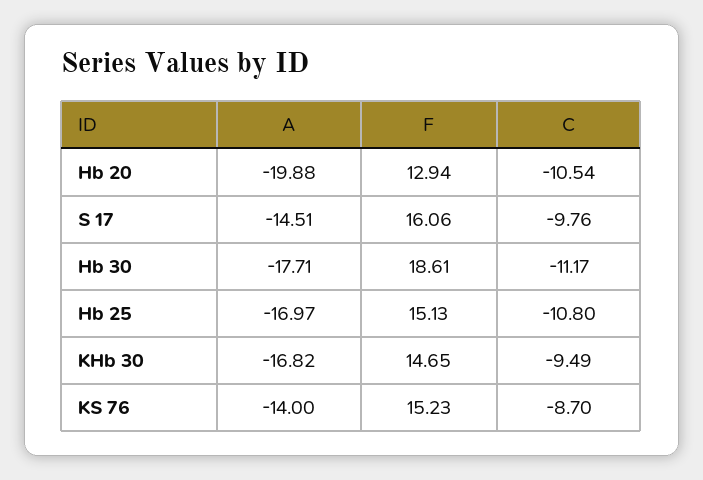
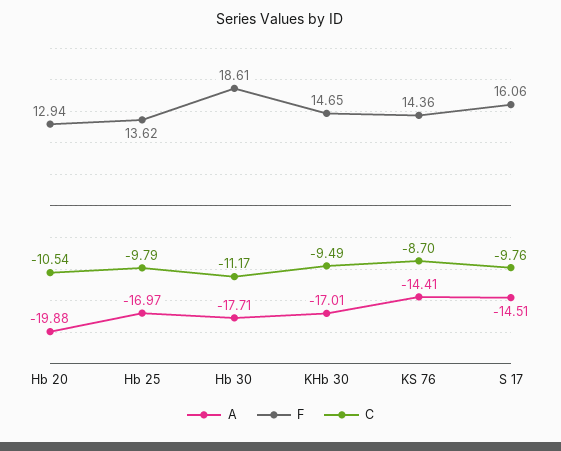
  {
    "A": {
      "Hb 20": -19.88,
      "S 17": -14.51,
      "Hb 30": -17.71,
      "Hb 25": -16.97,
-     "KHb 30": -16.82,
+     "KHb 30": -17.01,
-     "KS 76": -14
+     "KS 76": -14.41
    },
    "F": {
      "Hb 20": 12.94,
      "S 17": 16.06,
      "Hb 30": 18.61,
-     "Hb 25": 15.13,
+     "Hb 25": 13.62,
      "KHb 30": 14.65,
-     "KS 76": 15.23
+     "KS 76": 14.36
    },
    "C": {
      "Hb 20": -10.54,
      "S 17": -9.76,
      "Hb 30": -11.17,
-     "Hb 25": -10.8,
+     "Hb 25": -9.79,
      "KHb 30": -9.49,
      "KS 76": -8.7
    }
  }

